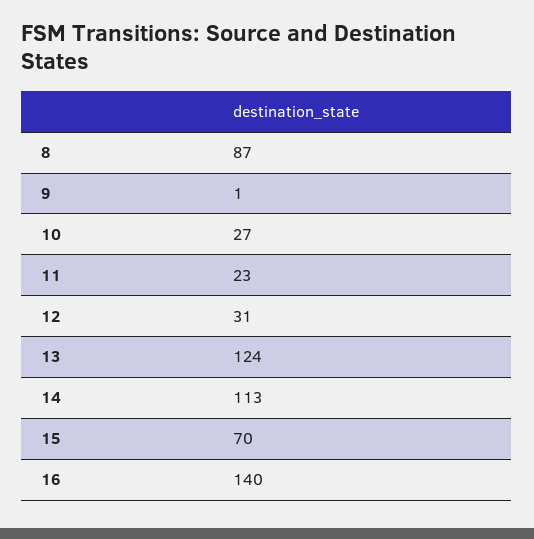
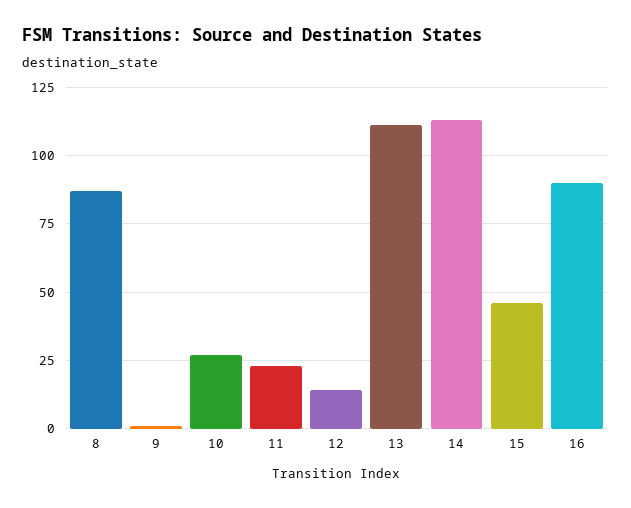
  {
    "8": 87,
    "9": 1,
    "10": 27,
    "11": 23,
-   "12": 31,
+   "12": 15,
-   "13": 124,
+   "13": 110,
    "14": 113,
-   "15": 70,
+   "15": 45,
-   "16": 140
+   "16": 90
  }

